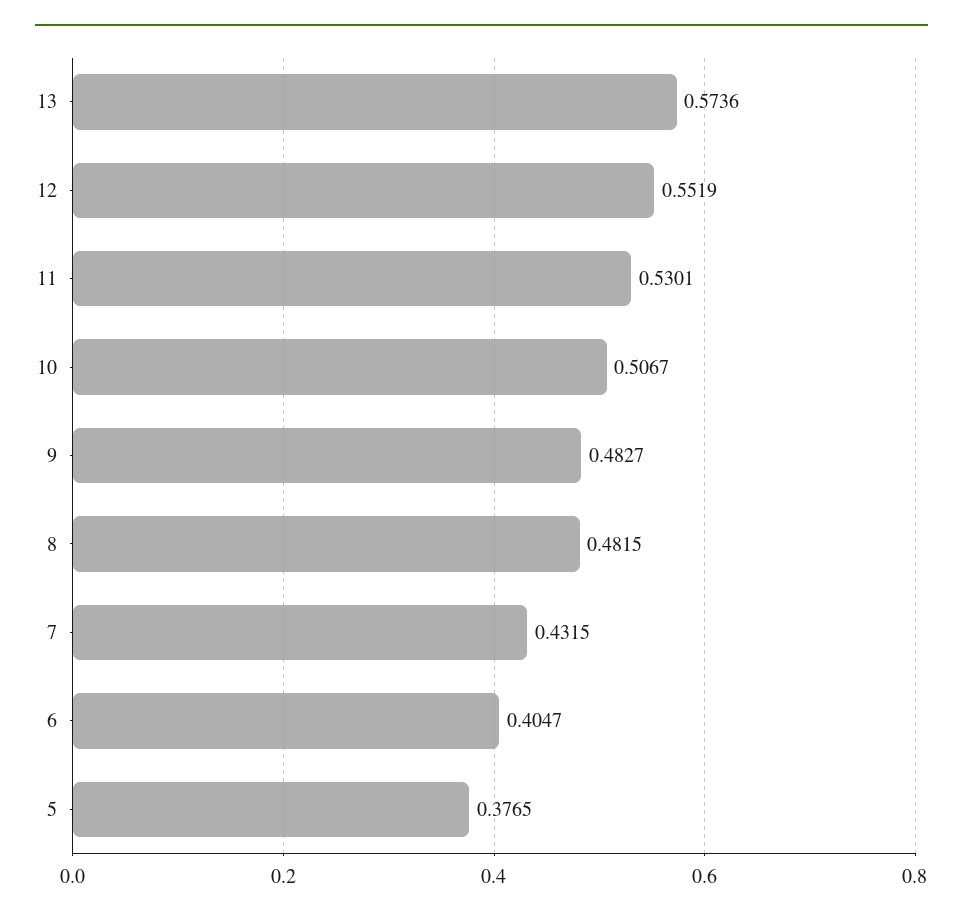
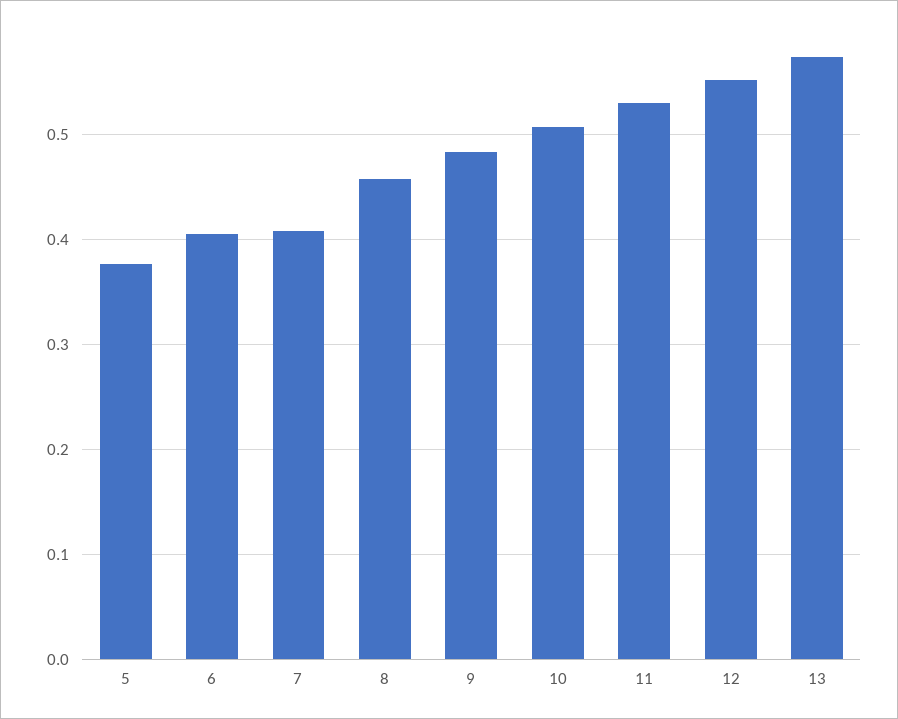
  {
    "13": 0.5736,
    "12": 0.5519,
    "11": 0.5301,
    "10": 0.5067,
    "9": 0.4827,
-   "8": 0.4815,
+   "8": 0.46,
-   "7": 0.4315,
+   "7": 0.41,
    "6": 0.4047,
    "5": 0.3765
  }

